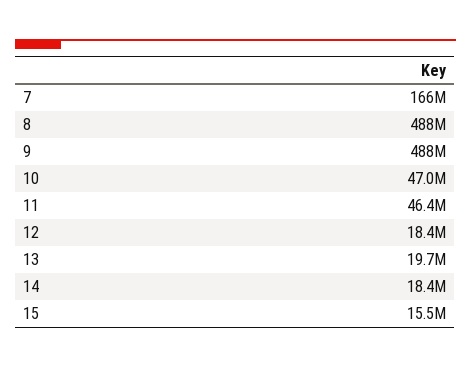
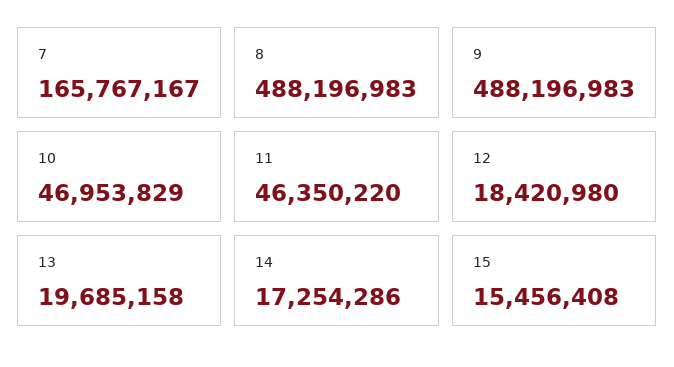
  {
    "7": 165767167,
    "8": 488196983,
    "9": 488196983,
    "10": 46953829,
    "11": 46350220,
    "12": 18420980,
    "13": 19685158,
-   "14": 18400000,
+   "14": 17254286,
    "15": 15456408
  }

